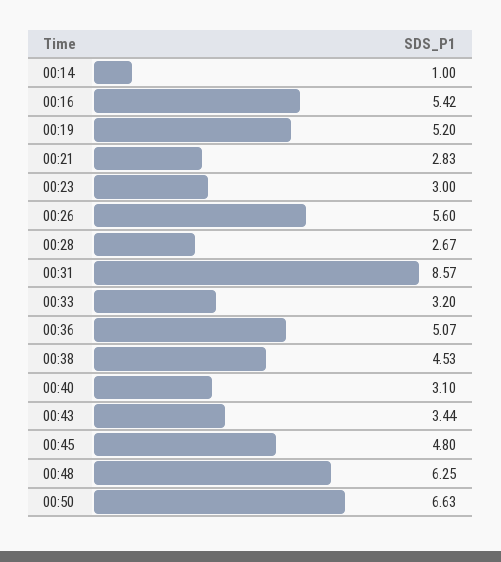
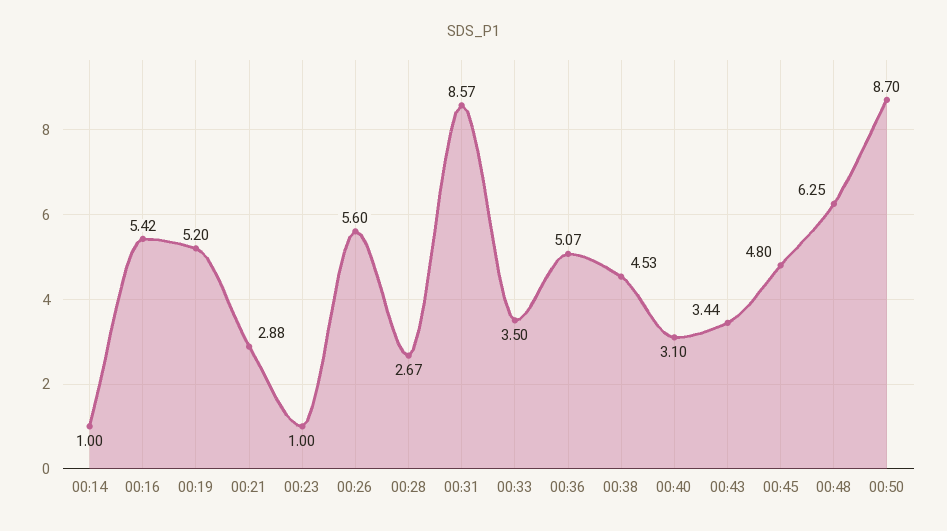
  {
    "00:14": 1,
    "00:16": 5.42,
    "00:19": 5.2,
-   "00:21": 2.83,
+   "00:21": 2.88,
-   "00:23": 3,
+   "00:23": 1,
    "00:26": 5.6,
    "00:28": 2.67,
    "00:31": 8.57,
-   "00:33": 3.2,
+   "00:33": 3.5,
    "00:36": 5.07,
    "00:38": 4.53,
    "00:40": 3.1,
    "00:43": 3.44,
    "00:45": 4.8,
    "00:48": 6.25,
-   "00:50": 6.63
+   "00:50": 8.7
  }

